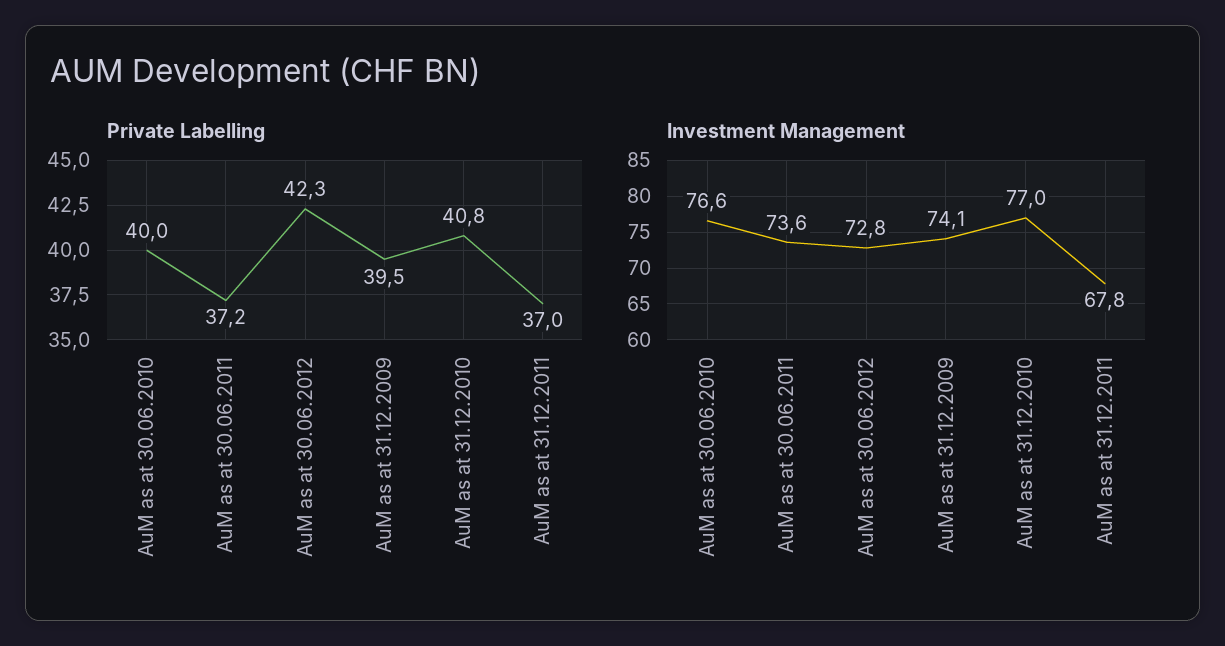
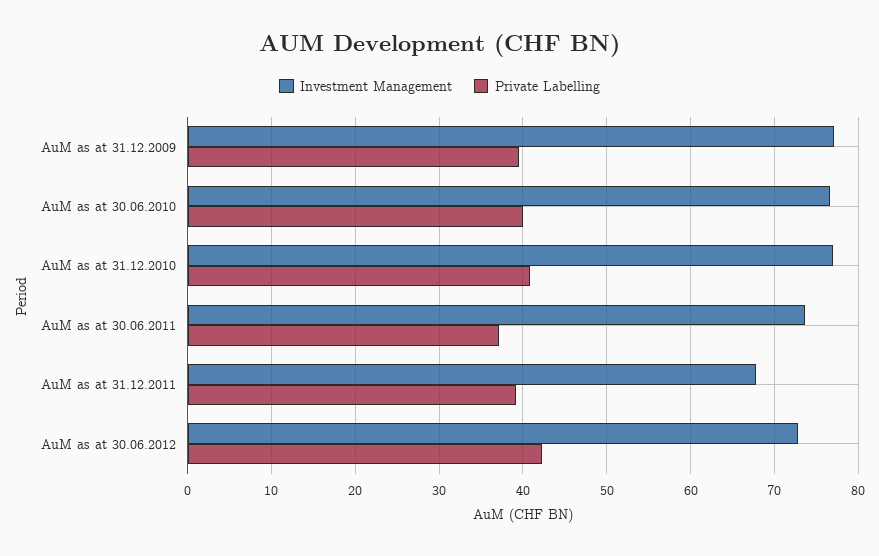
  {
    "Private Labelling": {
      "AuM as at 30.06.2010": 40,
      "AuM as at 30.06.2011": 37.2,
      "AuM as at 30.06.2012": 42.3,
      "AuM as at 31.12.2009": 39.5,
      "AuM as at 31.12.2010": 40.8,
-     "AuM as at 31.12.2011": 37
+     "AuM as at 31.12.2011": 39
    },
    "Investment Management": {
      "AuM as at 30.06.2010": 76.6,
      "AuM as at 30.06.2011": 73.6,
      "AuM as at 30.06.2012": 72.8,
-     "AuM as at 31.12.2009": 74.1,
+     "AuM as at 31.12.2009": 77,
      "AuM as at 31.12.2010": 77,
      "AuM as at 31.12.2011": 67.8
    }
  }

